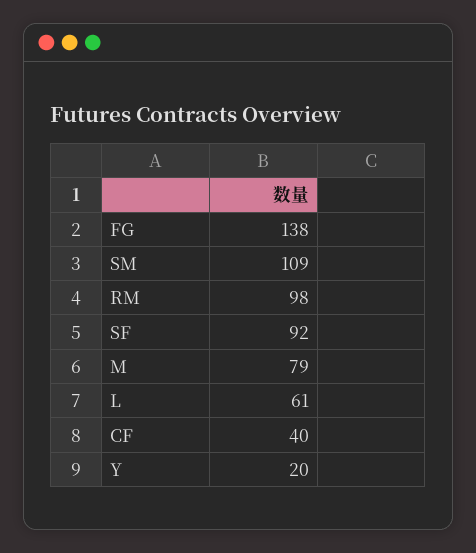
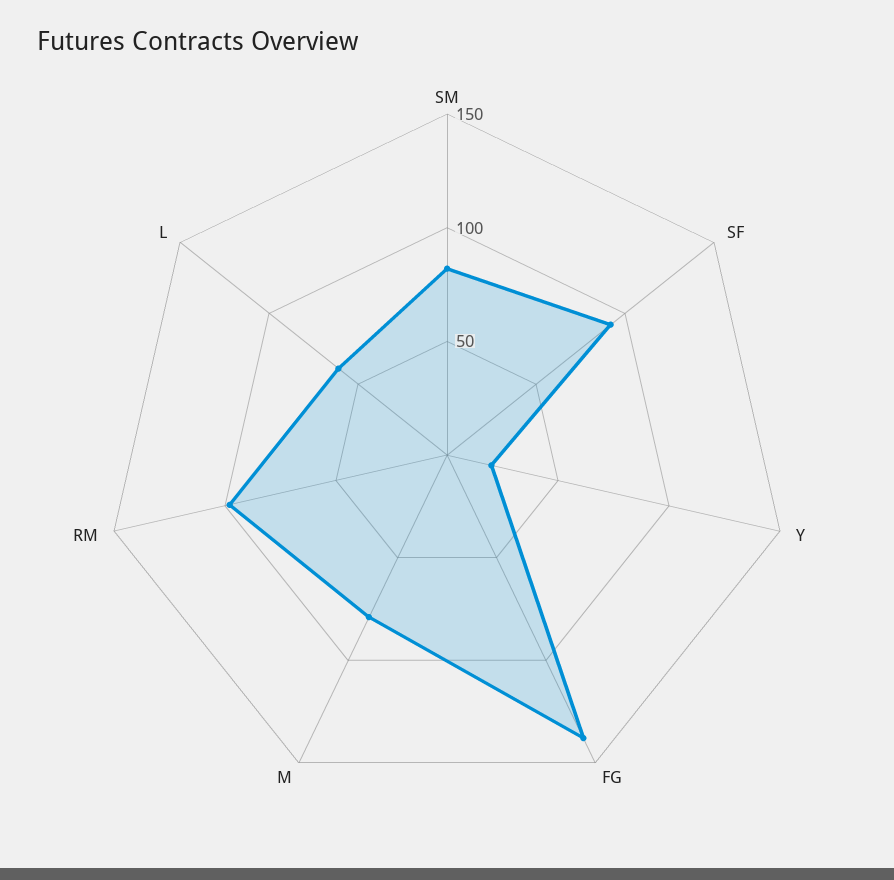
  {
    "FG": 138,
-   "SM": 109,
+   "SM": 80,
    "RM": 98,
    "SF": 92,
    "M": 79,
    "L": 61,
-   "CF": 40,
    "Y": 20
  }

